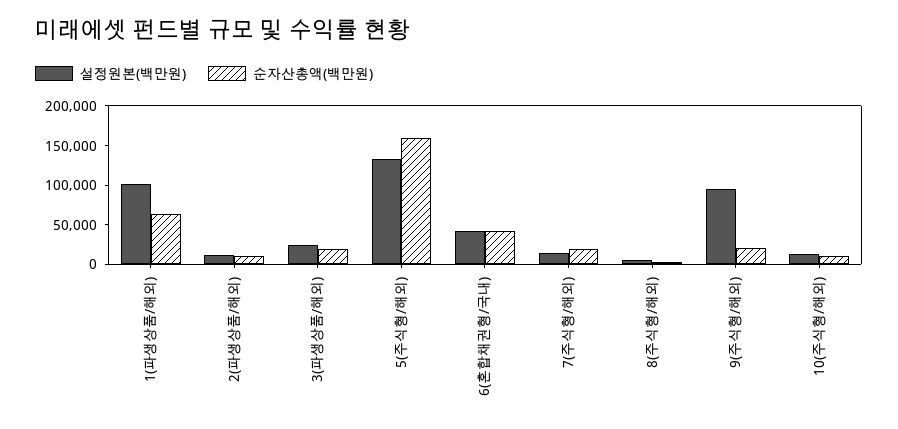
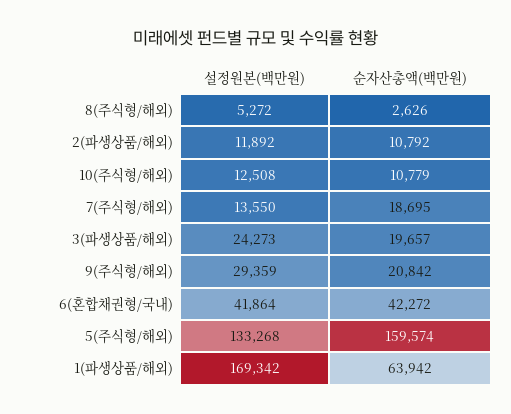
  {
    "설정원본(백만원)": {
-     "1(파생상품/해외)": 100000,
+     "1(파생상품/해외)": 169342,
      "2(파생상품/해외)": 11892,
      "3(파생상품/해외)": 24273,
      "5(주식형/해외)": 133268,
      "6(혼합채권형/국내)": 41864,
      "7(주식형/해외)": 13550,
      "8(주식형/해외)": 5272,
-     "9(주식형/해외)": 100000,
+     "9(주식형/해외)": 29359,
      "10(주식형/해외)": 12508
    },
    "순자산총액(백만원)": {
      "1(파생상품/해외)": 63942,
      "2(파생상품/해외)": 10792,
      "3(파생상품/해외)": 19657,
      "5(주식형/해외)": 159574,
      "6(혼합채권형/국내)": 42272,
      "7(주식형/해외)": 18695,
      "8(주식형/해외)": 2626,
      "9(주식형/해외)": 20842,
      "10(주식형/해외)": 10779
    }
  }

